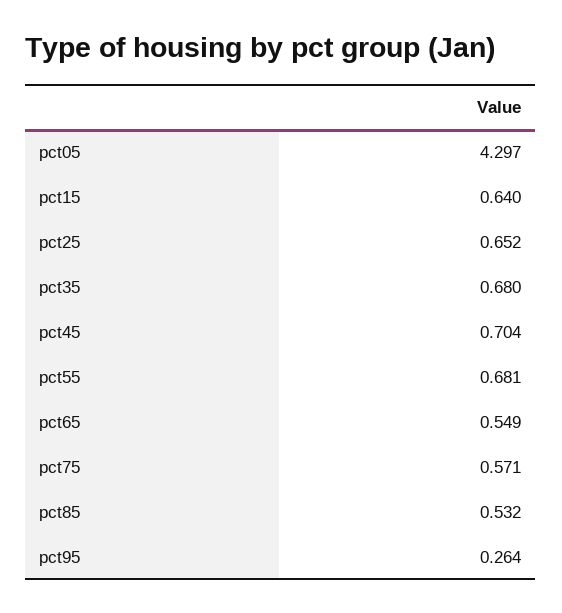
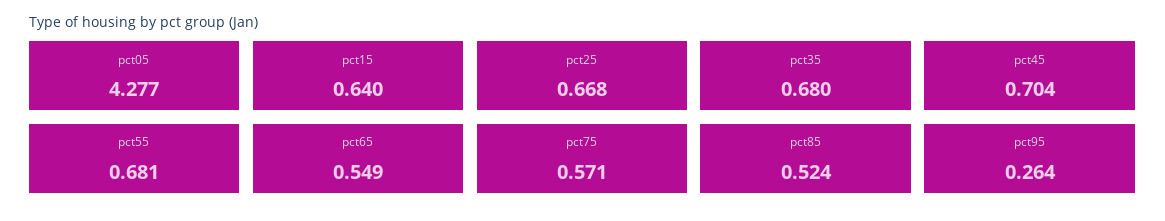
  {
-   "pct05": 4.297,
+   "pct05": 4.277,
    "pct15": 0.64,
-   "pct25": 0.652,
+   "pct25": 0.668,
    "pct35": 0.68,
    "pct45": 0.704,
    "pct55": 0.681,
    "pct65": 0.549,
    "pct75": 0.571,
-   "pct85": 0.532,
+   "pct85": 0.524,
    "pct95": 0.264
  }

